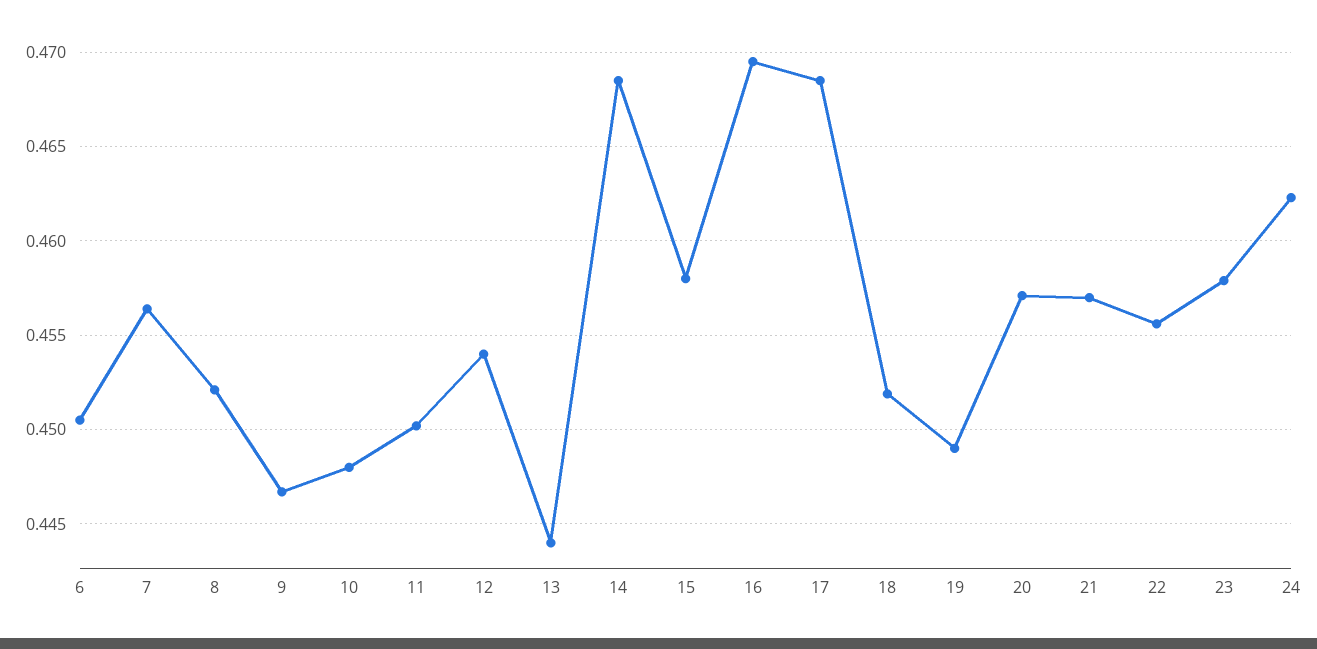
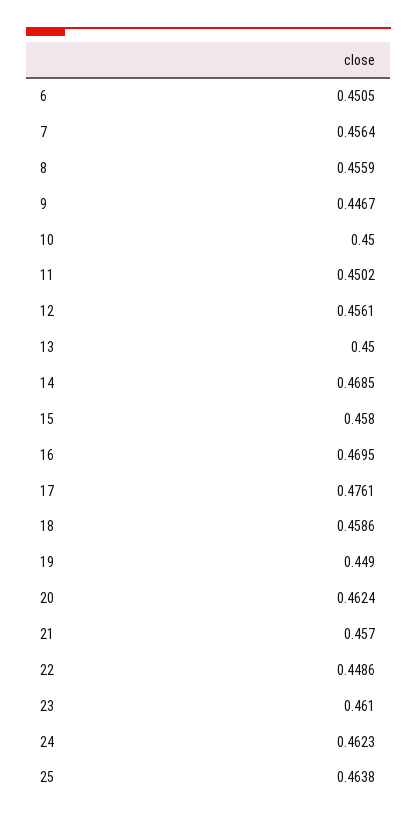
  {
    "6": 0.4505,
    "7": 0.4564,
-   "8": 0.452,
+   "8": 0.4559,
    "9": 0.4467,
-   "10": 0.448,
+   "10": 0.45,
    "11": 0.4502,
-   "12": 0.454,
+   "12": 0.4561,
-   "13": 0.444,
+   "13": 0.45,
    "14": 0.4685,
    "15": 0.458,
    "16": 0.4695,
-   "17": 0.4685,
+   "17": 0.4761,
-   "18": 0.452,
+   "18": 0.4586,
    "19": 0.449,
-   "20": 0.457,
+   "20": 0.4624,
    "21": 0.457,
-   "22": 0.4555,
+   "22": 0.4486,
-   "23": 0.458,
+   "23": 0.461,
-   "24": 0.4623
+   "24": 0.4623,
+   "25": 0.4638
  }

